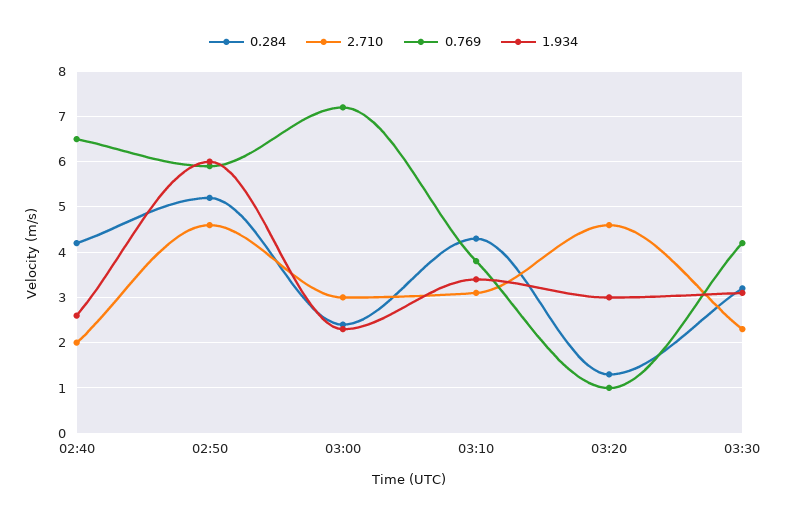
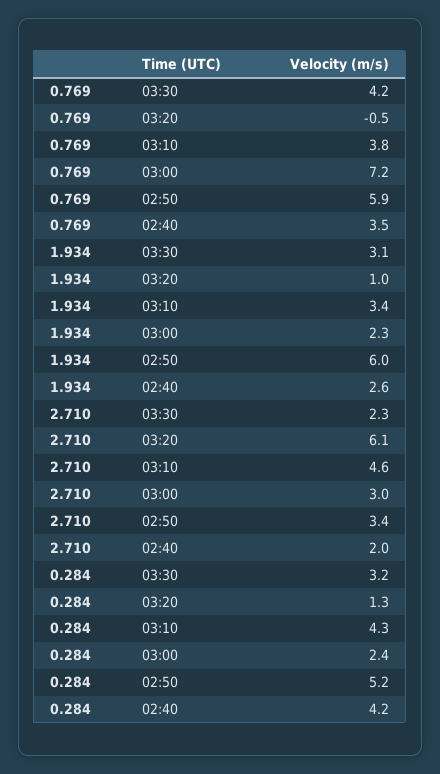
  {
    "0.284": {
      "02:40": 4.2,
      "02:50": 5.2,
      "03:00": 2.4,
      "03:10": 4.3,
      "03:20": 1.3,
      "03:30": 3.2
    },
    "2.710": {
      "02:40": 2,
-     "02:50": 4.5,
+     "02:50": 3.4,
      "03:00": 3,
-     "03:10": 3,
+     "03:10": 4.6,
-     "03:20": 4.5,
+     "03:20": 6.1,
      "03:30": 2.3
    },
    "0.769": {
-     "02:40": 6.5,
+     "02:40": 3.5,
      "02:50": 5.9,
      "03:00": 7.2,
      "03:10": 3.8,
-     "03:20": 1,
+     "03:20": -0.5,
      "03:30": 4.2
    },
    "1.934": {
      "02:40": 2.6,
      "02:50": 6,
      "03:00": 2.3,
      "03:10": 3.4,
-     "03:20": 3,
+     "03:20": 1,
      "03:30": 3.1
    }
  }

